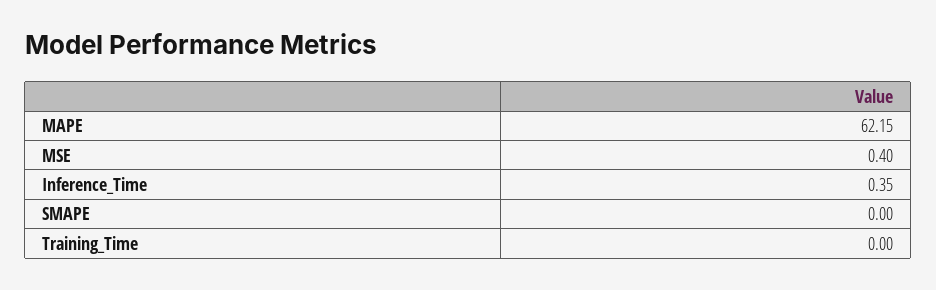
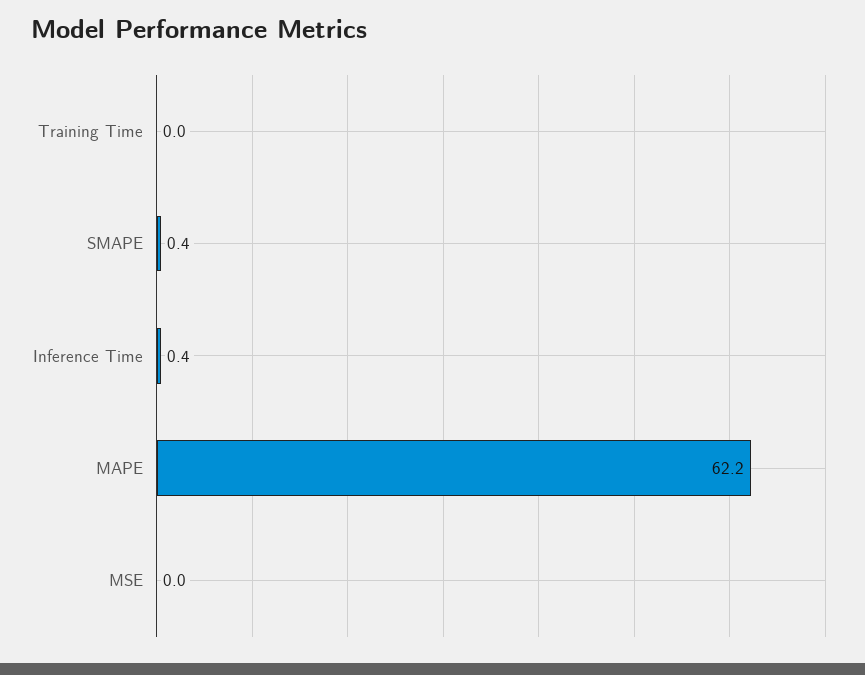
  {
    "MAPE": 62.15,
-   "MSE": 0.4,
+   "MSE": 0,
    "Inference_Time": 0.35,
-   "SMAPE": 0,
+   "SMAPE": 0.4,
    "Training_Time": 0
  }

